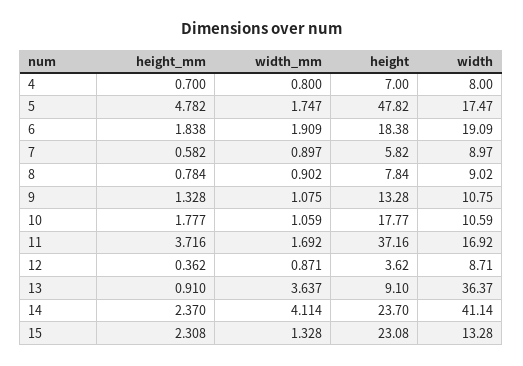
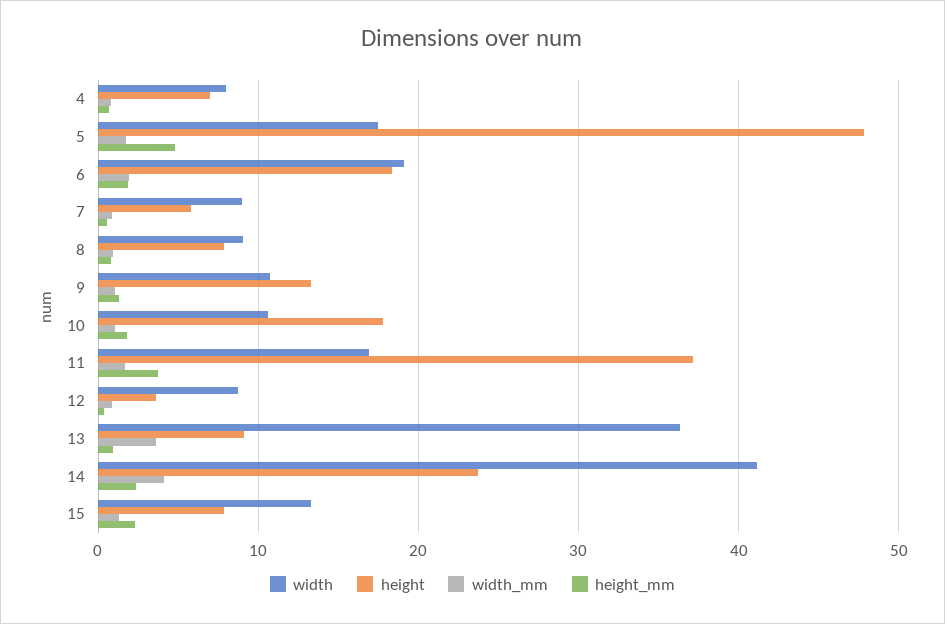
  {
    "height_mm": {
      "4": 0.7,
      "5": 4.782,
      "6": 1.838,
      "7": 0.582,
      "8": 0.784,
      "9": 1.328,
      "10": 1.777,
      "11": 3.716,
      "12": 0.362,
      "13": 0.91,
      "14": 2.37,
      "15": 2.308
    },
    "width_mm": {
      "4": 0.8,
      "5": 1.747,
      "6": 1.909,
      "7": 0.897,
      "8": 0.902,
      "9": 1.075,
      "10": 1.059,
      "11": 1.692,
      "12": 0.871,
      "13": 3.637,
      "14": 4.114,
      "15": 1.328
    },
    "height": {
      "4": 7,
      "5": 47.82,
      "6": 18.38,
      "7": 5.82,
      "8": 7.84,
      "9": 13.28,
      "10": 17.77,
      "11": 37.16,
      "12": 3.62,
      "13": 9.1,
      "14": 23.7,
-     "15": 23.08
+     "15": 8
    },
    "width": {
      "4": 8,
      "5": 17.47,
      "6": 19.09,
      "7": 8.97,
      "8": 9.02,
      "9": 10.75,
      "10": 10.59,
      "11": 16.92,
      "12": 8.71,
      "13": 36.37,
      "14": 41.14,
      "15": 13.28
    }
  }

